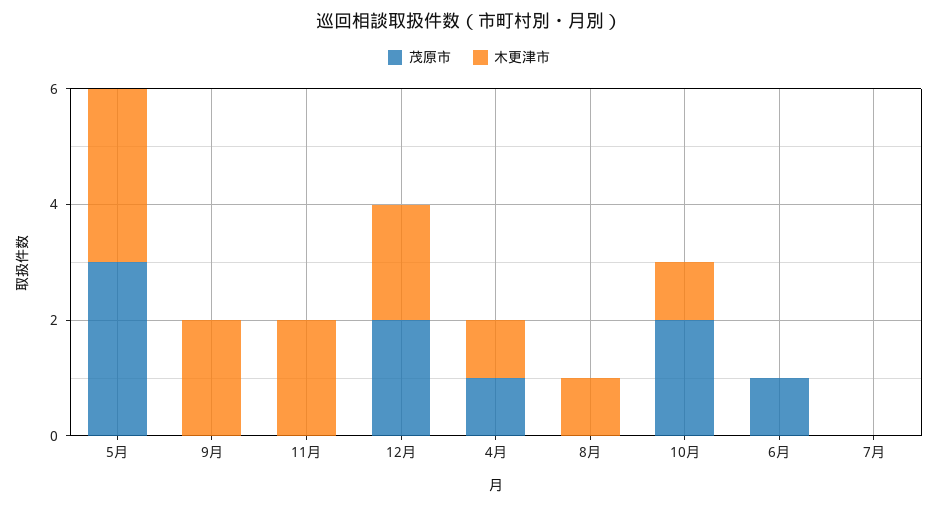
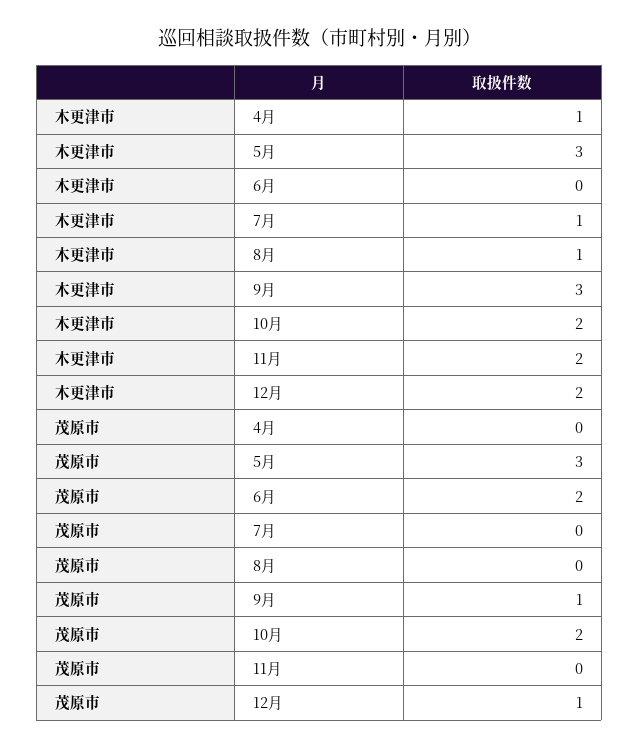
  {
    "茂原市": {
      "5月": 3,
-     "9月": 0,
+     "9月": 1,
      "11月": 0,
-     "12月": 2,
+     "12月": 1,
-     "4月": 1,
+     "4月": 0,
      "8月": 0,
      "10月": 2,
-     "6月": 1,
+     "6月": 2,
      "7月": 0
    },
    "木更津市": {
      "5月": 3,
-     "9月": 2,
+     "9月": 3,
      "11月": 2,
      "12月": 2,
      "4月": 1,
      "8月": 1,
-     "10月": 1,
+     "10月": 2,
      "6月": 0,
-     "7月": 0
+     "7月": 1
    }
  }

